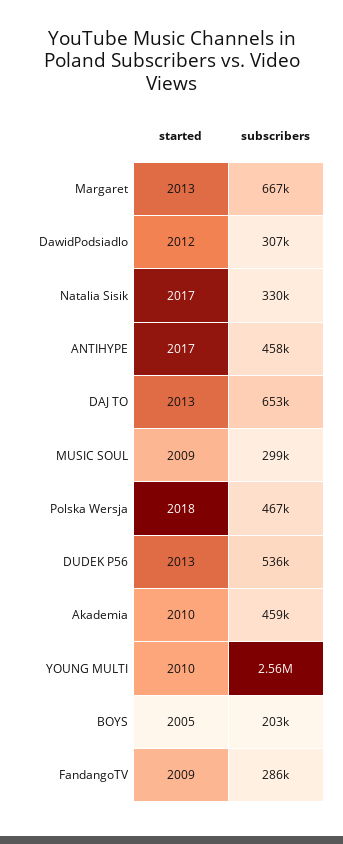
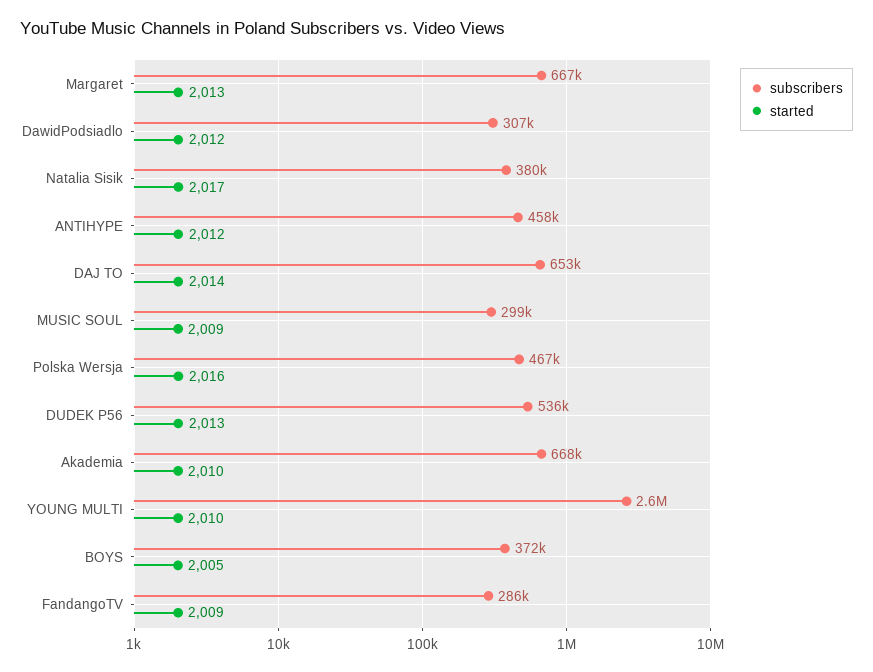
  {
    "started": {
      "Margaret": 2013,
      "DawidPodsiadlo": 2012,
      "Natalia Sisik": 2017,
-     "ANTIHYPE": 2017,
+     "ANTIHYPE": 2012,
-     "DAJ TO": 2013,
+     "DAJ TO": 2014,
      "MUSIC SOUL": 2009,
-     "Polska Wersja": 2018,
+     "Polska Wersja": 2016,
      "DUDEK P56": 2013,
      "Akademia": 2010,
      "YOUNG MULTI": 2010,
      "BOYS": 2005,
      "FandangoTV": 2009
    },
    "subscribers": {
      "Margaret": 667000,
      "DawidPodsiadlo": 307000,
-     "Natalia Sisik": 330000,
+     "Natalia Sisik": 380000,
      "ANTIHYPE": 458000,
      "DAJ TO": 653000,
      "MUSIC SOUL": 299000,
      "Polska Wersja": 467000,
      "DUDEK P56": 536000,
-     "Akademia": 459000,
+     "Akademia": 668000,
      "YOUNG MULTI": 2560000,
-     "BOYS": 203000,
+     "BOYS": 372000,
      "FandangoTV": 286000
    }
  }

